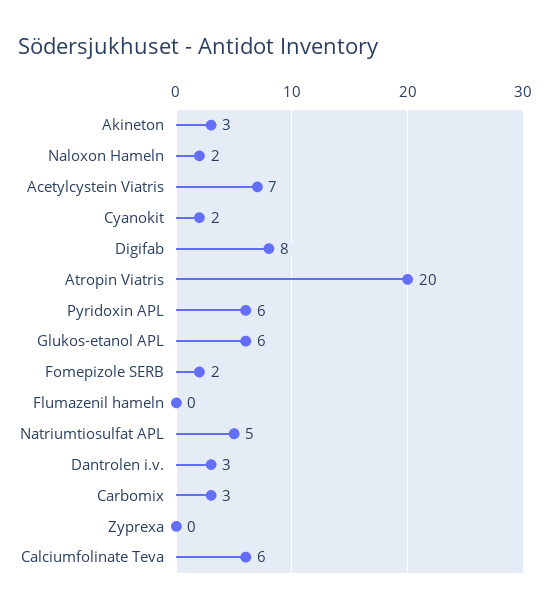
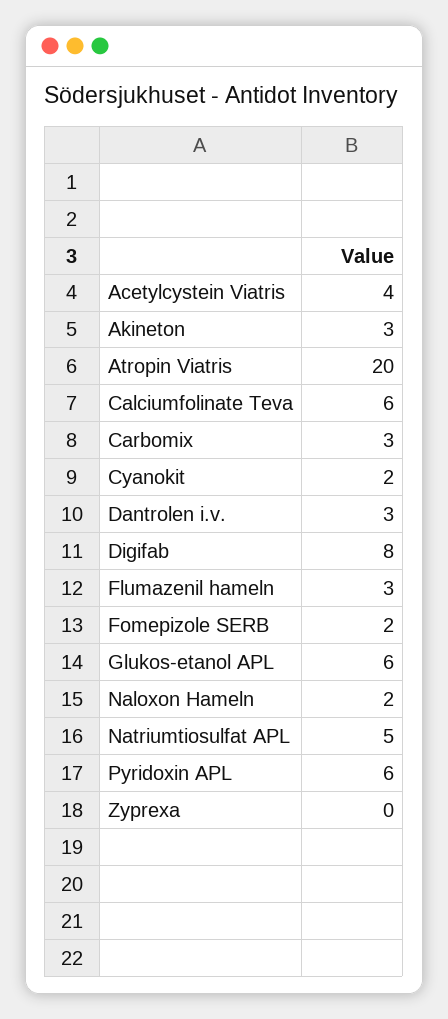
  {
    "Akineton": 3,
    "Naloxon Hameln": 2,
-   "Acetylcystein Viatris": 7,
+   "Acetylcystein Viatris": 4,
    "Cyanokit": 2,
    "Digifab": 8,
    "Atropin Viatris": 20,
    "Pyridoxin APL": 6,
    "Glukos-etanol APL": 6,
    "Fomepizole SERB": 2,
-   "Flumazenil hameln": 0,
+   "Flumazenil hameln": 3,
    "Natriumtiosulfat APL": 5,
    "Dantrolen i.v.": 3,
    "Carbomix": 3,
    "Zyprexa": 0,
    "Calciumfolinate Teva": 6
  }

